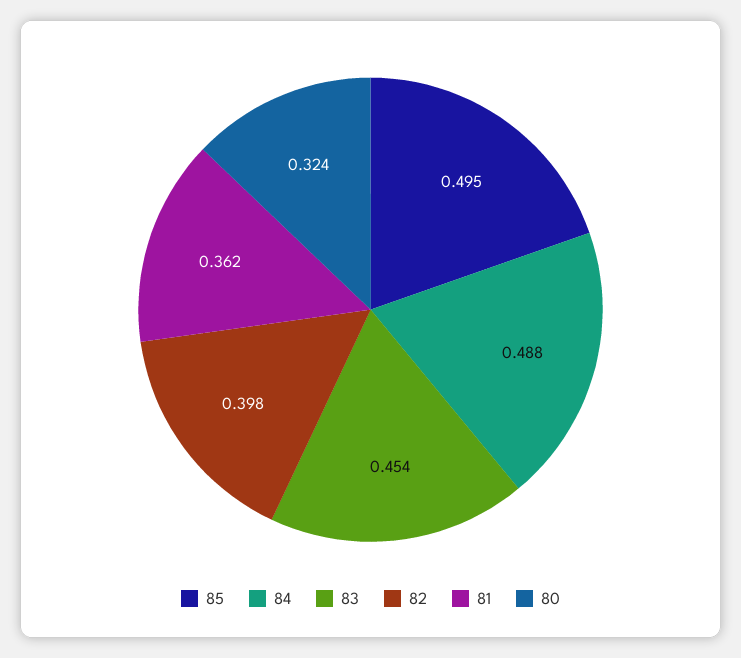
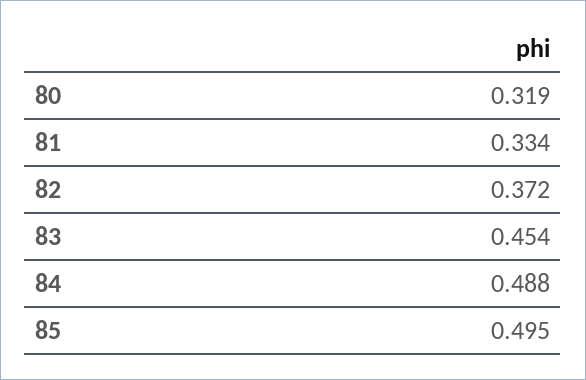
  {
    "85": 0.495,
    "84": 0.488,
    "83": 0.454,
-   "82": 0.398,
+   "82": 0.372,
-   "81": 0.362,
+   "81": 0.334,
-   "80": 0.324
+   "80": 0.319
  }

